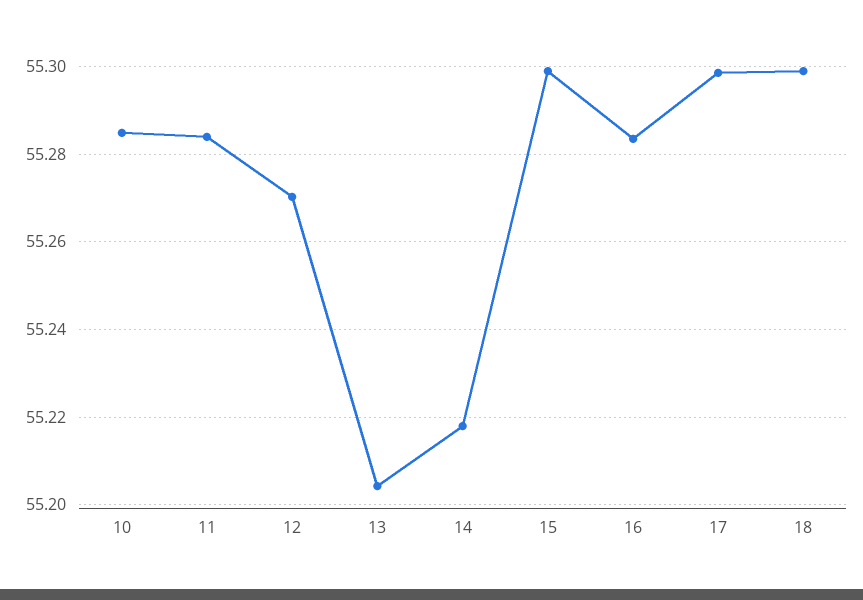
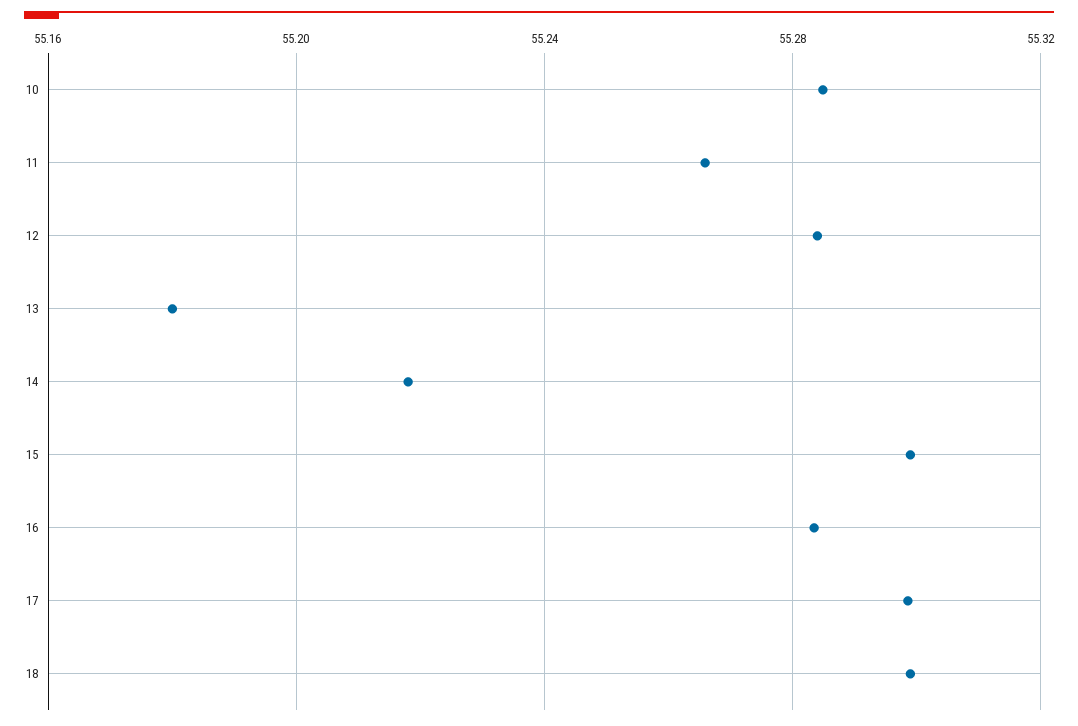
  {
    "10": 55.284,
-   "11": 55.284,
+   "11": 55.265,
-   "12": 55.27,
+   "12": 55.285,
-   "13": 55.204,
+   "13": 55.18,
    "14": 55.218,
    "15": 55.3,
    "16": 55.284,
    "17": 55.298,
    "18": 55.3
  }

